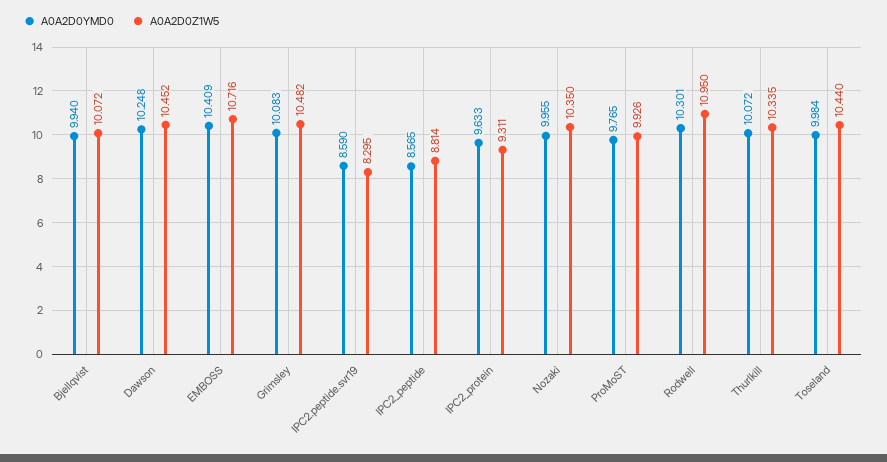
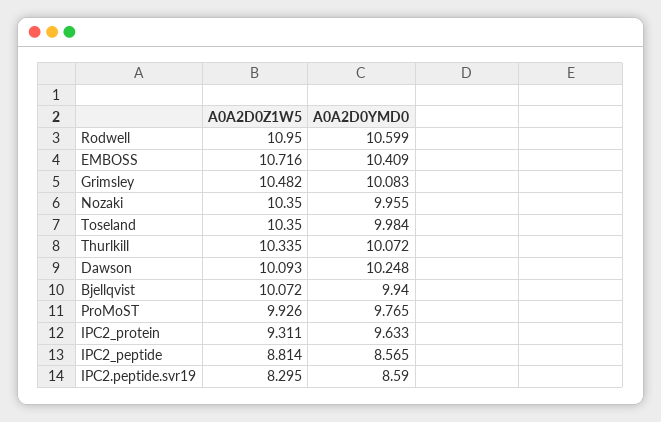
  {
    "A0A2D0YMD0": {
      "Bjellqvist": 9.94,
      "Dawson": 10.248,
      "EMBOSS": 10.409,
      "Grimsley": 10.083,
      "IPC2.peptide.svr19": 8.59,
      "IPC2_peptide": 8.565,
      "IPC2_protein": 9.633,
      "Nozaki": 9.955,
      "ProMoST": 9.765,
-     "Rodwell": 10.301,
+     "Rodwell": 10.599,
      "Thurlkill": 10.072,
      "Toseland": 9.984
    },
    "A0A2D0Z1W5": {
      "Bjellqvist": 10.072,
-     "Dawson": 10.452,
+     "Dawson": 10.093,
      "EMBOSS": 10.716,
      "Grimsley": 10.482,
      "IPC2.peptide.svr19": 8.295,
      "IPC2_peptide": 8.814,
      "IPC2_protein": 9.311,
      "Nozaki": 10.35,
      "ProMoST": 9.926,
      "Rodwell": 10.95,
      "Thurlkill": 10.335,
-     "Toseland": 10.44
+     "Toseland": 10.35
    }
  }

